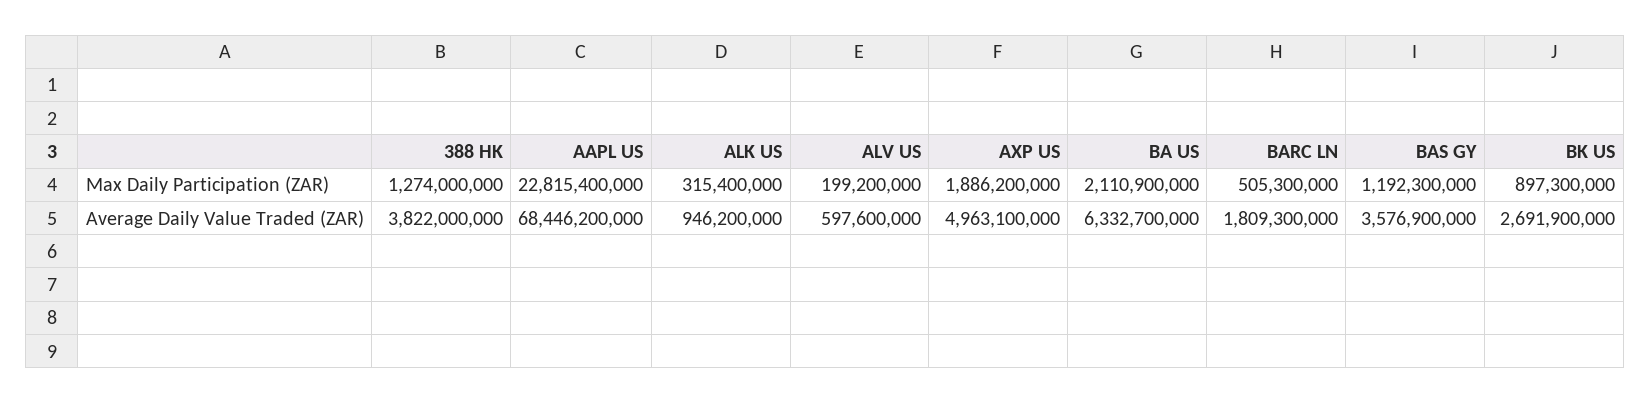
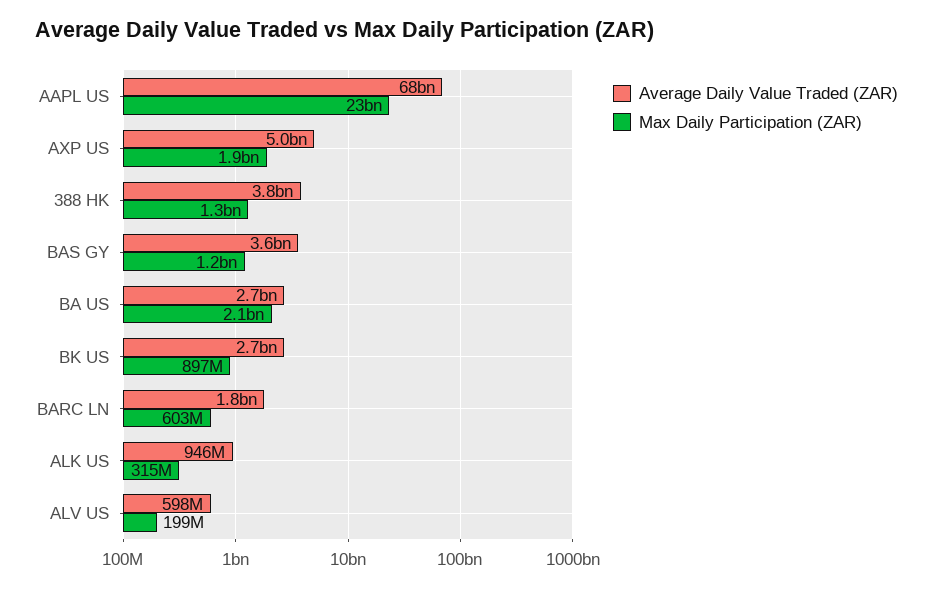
  {
    "Max Daily Participation (ZAR)": {
      "388 HK": 1274000000,
      "AAPL US": 22815400000,
      "ALK US": 315400000,
      "ALV US": 199200000,
      "AXP US": 1886200000,
      "BA US": 2110900000,
-     "BARC LN": 505300000,
+     "BARC LN": 603000000,
      "BAS GY": 1192300000,
      "BK US": 897300000
    },
    "Average Daily Value Traded (ZAR)": {
      "388 HK": 3822000000,
      "AAPL US": 68446200000,
      "ALK US": 946200000,
      "ALV US": 597600000,
      "AXP US": 4963100000,
-     "BA US": 6332700000,
+     "BA US": 2700000000,
      "BARC LN": 1809300000,
      "BAS GY": 3576900000,
      "BK US": 2691900000
    }
  }

